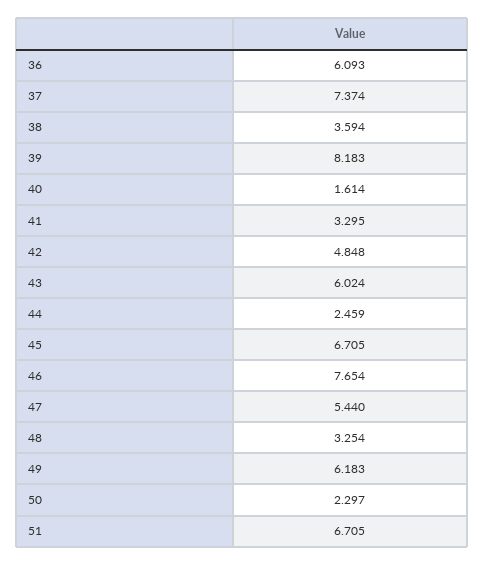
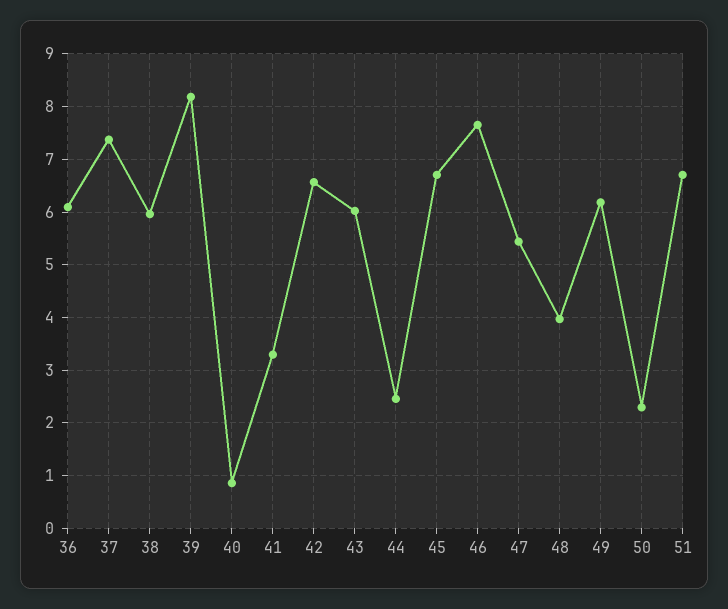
  {
    "36": 6.093,
    "37": 7.374,
-   "38": 3.594,
+   "38": 6,
    "39": 8.183,
-   "40": 1.614,
+   "40": 0.8,
    "41": 3.295,
-   "42": 4.848,
+   "42": 6.6,
    "43": 6.024,
    "44": 2.459,
    "45": 6.705,
    "46": 7.654,
    "47": 5.44,
-   "48": 3.254,
+   "48": 4,
    "49": 6.183,
    "50": 2.297,
    "51": 6.705
  }

